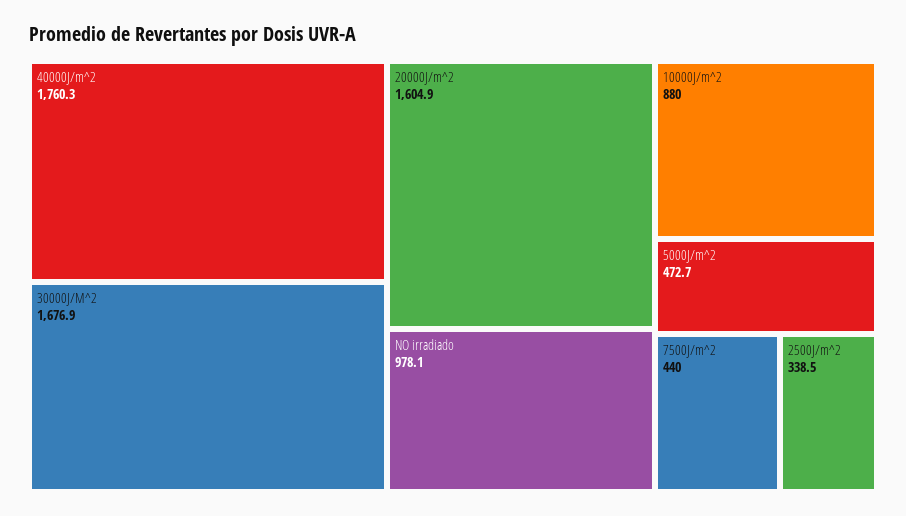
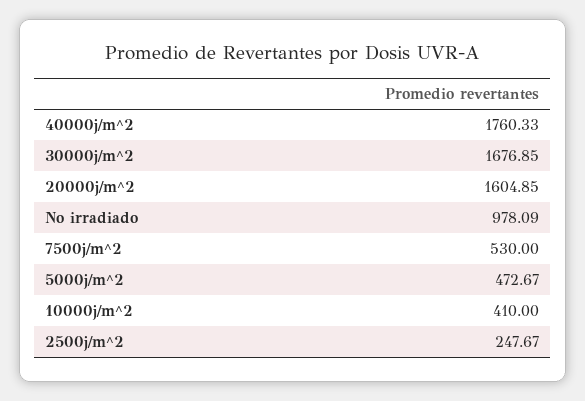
  {
    "40000J/m^2": 1760.33,
    "30000J/M^2": 1676.85,
    "20000J/m^2": 1604.85,
    "NO irradiado": 978.09,
-   "10000J/m^2": 880,
+   "10000J/m^2": 410,
    "5000J/m^2": 472.67,
-   "7500J/m^2": 440,
+   "7500J/m^2": 530,
-   "2500J/m^2": 338.5
+   "2500J/m^2": 247.67
  }

